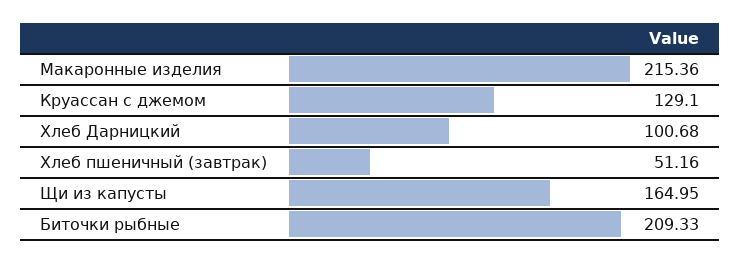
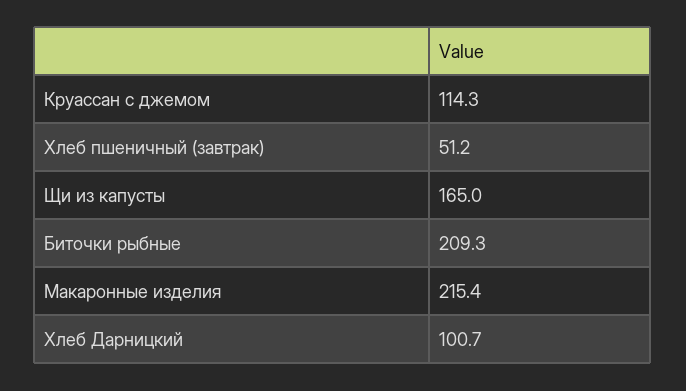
  {
    "Макаронные изделия": 215.36,
-   "Круассан с джемом": 129.1,
+   "Круассан с джемом": 114.3,
    "Хлеб Дарницкий": 100.68,
    "Хлеб пшеничный (завтрак)": 51.16,
    "Щи из капусты": 164.95,
    "Биточки рыбные": 209.33
  }

